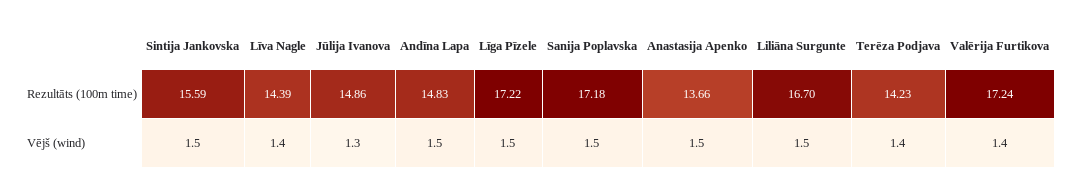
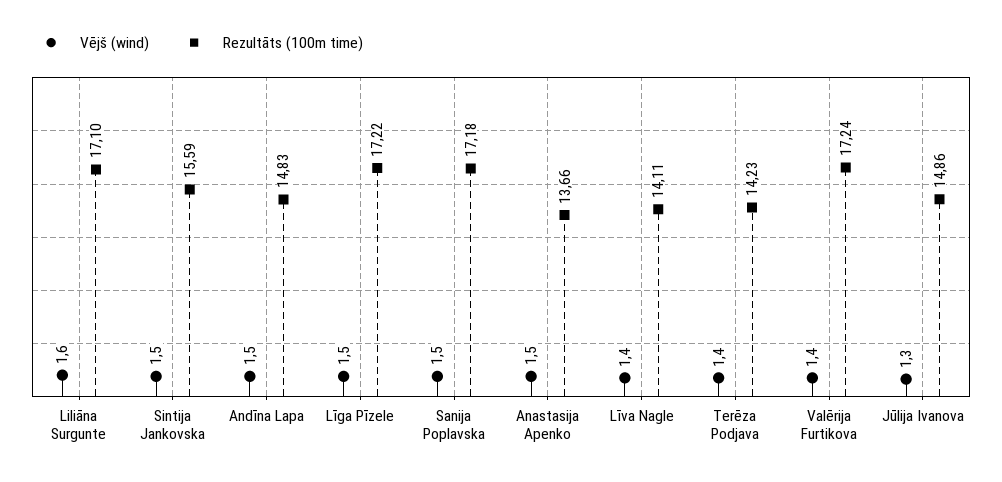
  {
    "Rezultāts (100m time)": {
      "Sintija Jankovska": 15.59,
-     "Līva Nagle": 14.39,
+     "Līva Nagle": 14.11,
      "Jūlija Ivanova": 14.86,
      "Andīna Lapa": 14.83,
      "Līga Pīzele": 17.22,
      "Sanija Poplavska": 17.18,
      "Anastasija Apenko": 13.66,
-     "Liliāna Surgunte": 16.7,
+     "Liliāna Surgunte": 17.1,
      "Terēza Podjava": 14.23,
      "Valērija Furtikova": 17.24
    },
    "Vējš (wind)": {
      "Sintija Jankovska": 1.5,
      "Līva Nagle": 1.4,
      "Jūlija Ivanova": 1.3,
      "Andīna Lapa": 1.5,
      "Līga Pīzele": 1.5,
      "Sanija Poplavska": 1.5,
      "Anastasija Apenko": 1.5,
-     "Liliāna Surgunte": 1.5,
+     "Liliāna Surgunte": 1.6,
      "Terēza Podjava": 1.4,
      "Valērija Furtikova": 1.4
    }
  }

